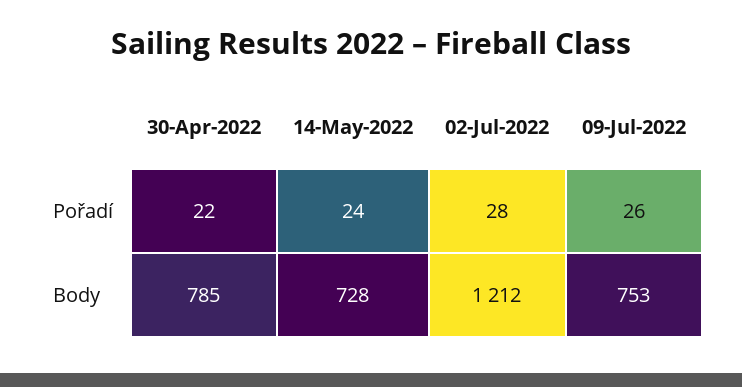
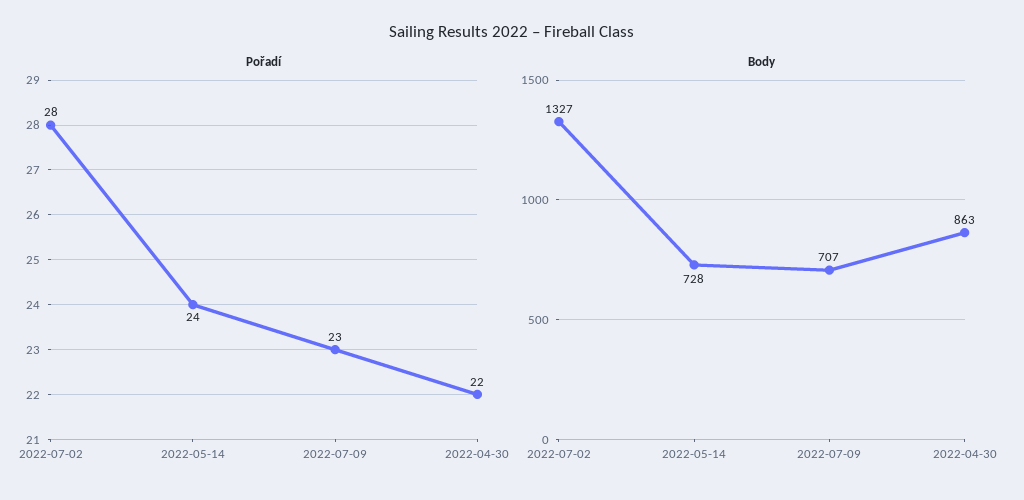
  {
    "Pořadí": {
      "30-Apr-2022": 22,
      "14-May-2022": 24,
      "02-Jul-2022": 28,
-     "09-Jul-2022": 26
+     "09-Jul-2022": 23
    },
    "Body": {
-     "30-Apr-2022": 785,
+     "30-Apr-2022": 863,
      "14-May-2022": 728,
-     "02-Jul-2022": 1212,
+     "02-Jul-2022": 1327,
-     "09-Jul-2022": 753
+     "09-Jul-2022": 707
    }
  }

